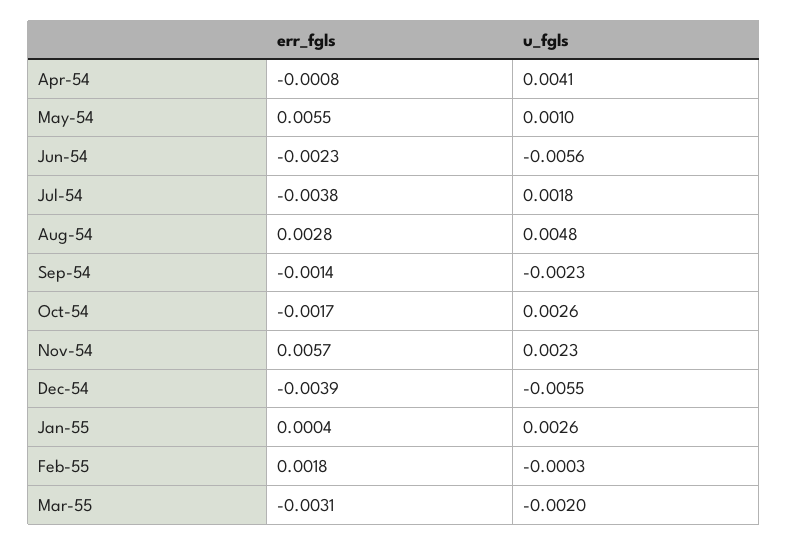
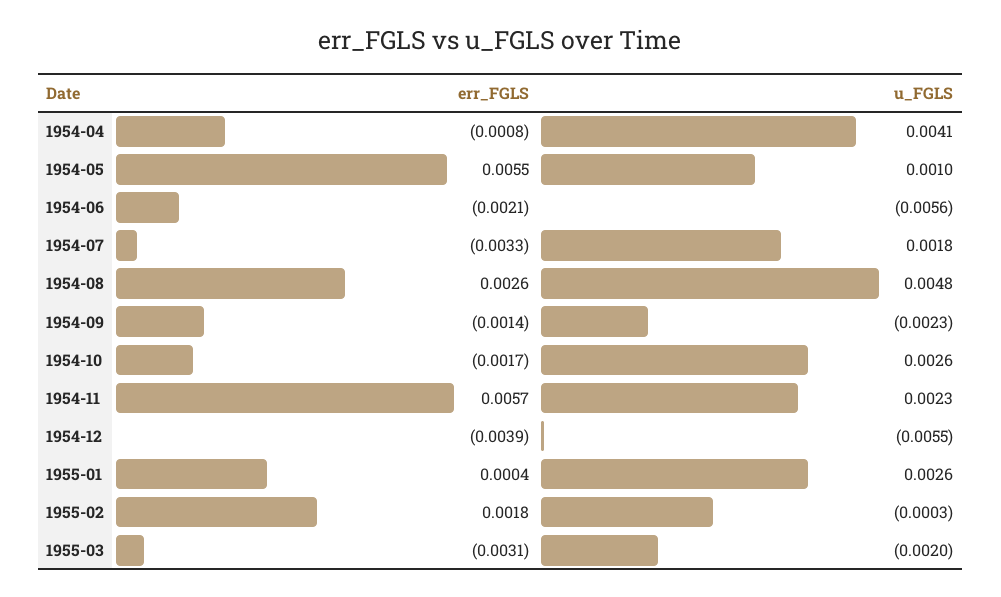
  {
    "err_fgls": {
      "Apr-54": -0.0008,
      "May-54": 0.0055,
-     "Jun-54": -0.0023,
+     "Jun-54": -0.0021,
-     "Jul-54": -0.0038,
+     "Jul-54": -0.0033,
-     "Aug-54": 0.0028,
+     "Aug-54": 0.0026,
      "Sep-54": -0.0014,
      "Oct-54": -0.0017,
      "Nov-54": 0.0057,
      "Dec-54": -0.0039,
      "Jan-55": 0.0004,
      "Feb-55": 0.0018,
      "Mar-55": -0.0031
    },
    "u_fgls": {
      "Apr-54": 0.0041,
      "May-54": 0.001,
      "Jun-54": -0.0056,
      "Jul-54": 0.0018,
      "Aug-54": 0.0048,
      "Sep-54": -0.0023,
      "Oct-54": 0.0026,
      "Nov-54": 0.0023,
      "Dec-54": -0.0055,
      "Jan-55": 0.0026,
      "Feb-55": -0.0003,
      "Mar-55": -0.002
    }
  }

